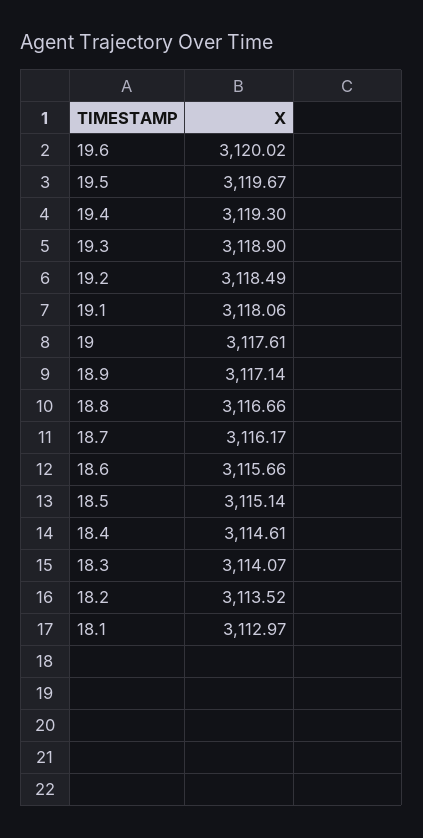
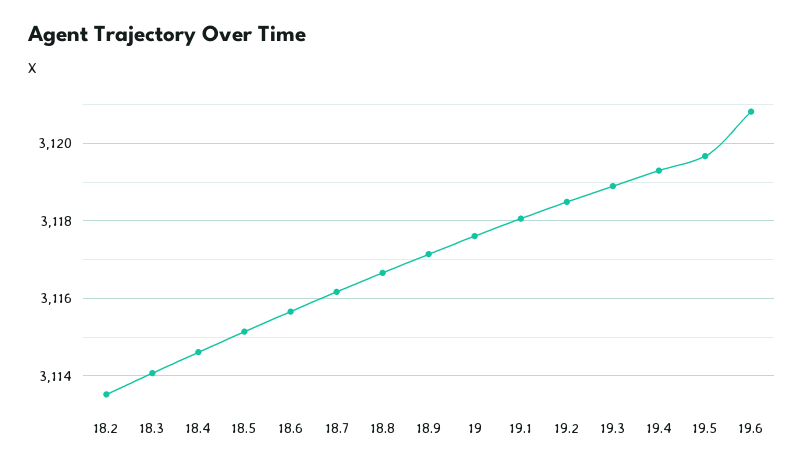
  {
-   "19.6": 3120.02,
+   "19.6": 3120.8,
    "19.5": 3119.67,
    "19.4": 3119.3,
    "19.3": 3118.9,
    "19.2": 3118.49,
    "19.1": 3118.06,
    "19": 3117.61,
    "18.9": 3117.14,
    "18.8": 3116.66,
    "18.7": 3116.17,
    "18.6": 3115.66,
    "18.5": 3115.14,
    "18.4": 3114.61,
    "18.3": 3114.07,
-   "18.2": 3113.52,
+   "18.2": 3113.52
-   "18.1": 3112.97
  }

